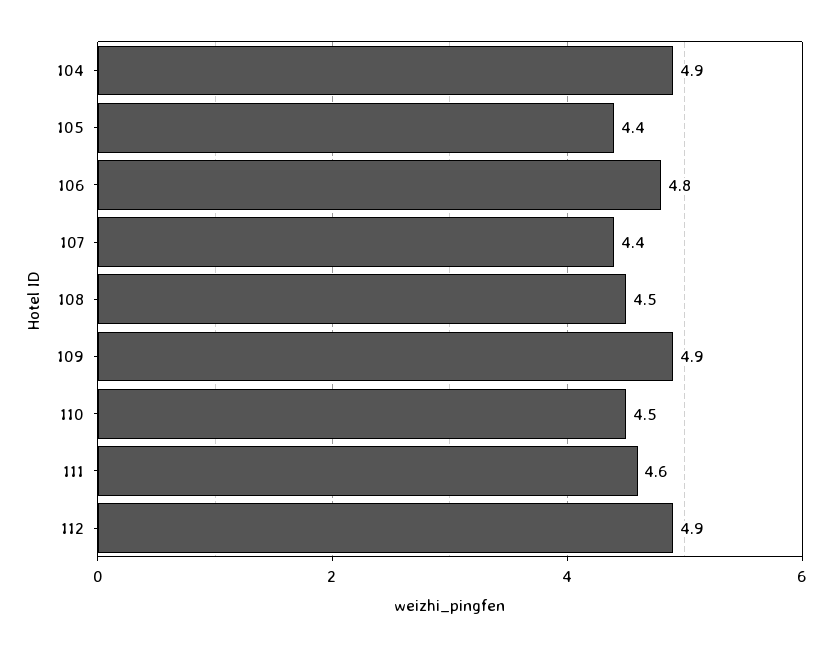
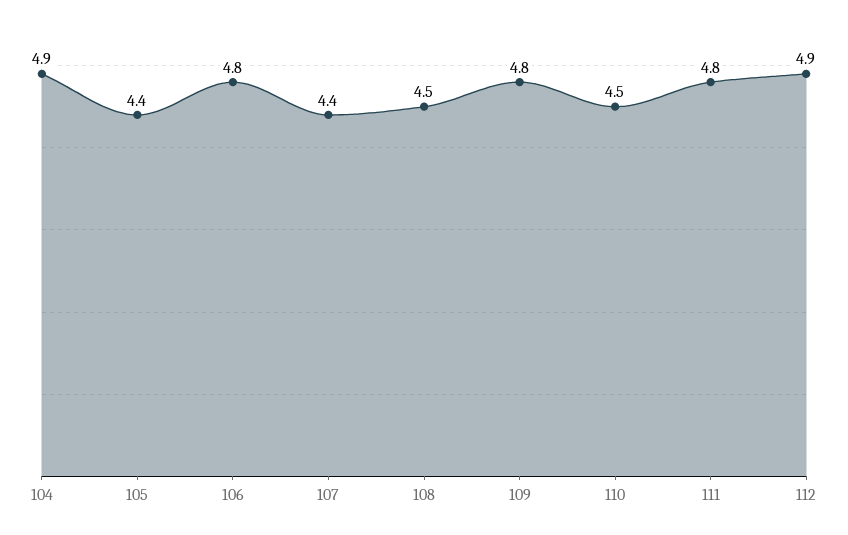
  {
    "104": 4.9,
    "105": 4.4,
    "106": 4.8,
    "107": 4.4,
    "108": 4.5,
-   "109": 4.9,
+   "109": 4.8,
    "110": 4.5,
-   "111": 4.6,
+   "111": 4.8,
    "112": 4.9
  }

